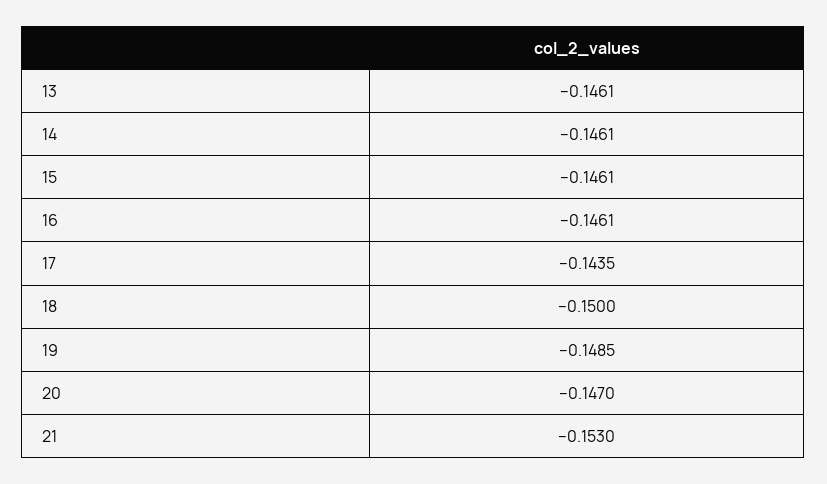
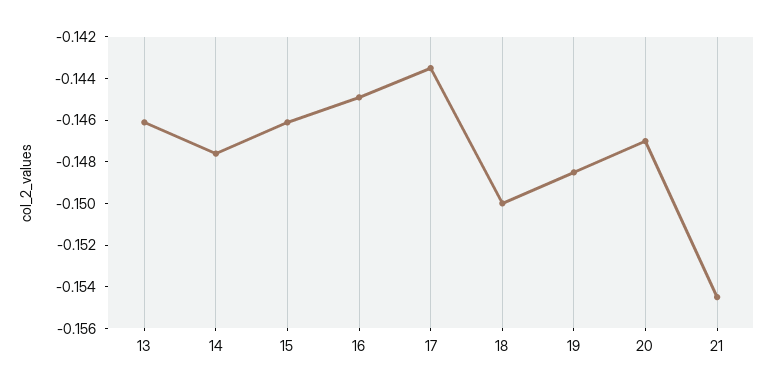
  {
    "13": -0.1461,
-   "14": -0.1461,
+   "14": -0.1475,
    "15": -0.1461,
-   "16": -0.1461,
+   "16": -0.145,
    "17": -0.1435,
    "18": -0.15,
    "19": -0.1485,
    "20": -0.147,
-   "21": -0.153
+   "21": -0.1545
  }

